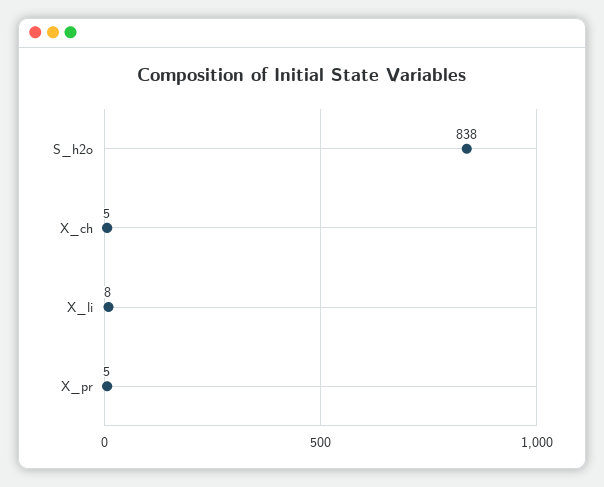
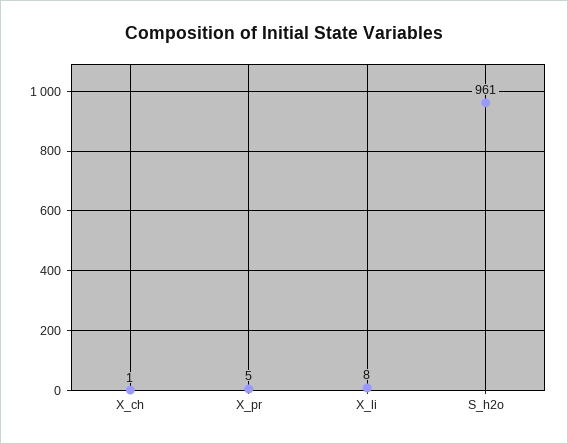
  {
-   "S_h2o": 838,
+   "S_h2o": 961,
-   "X_ch": 5,
+   "X_ch": 1,
    "X_li": 8,
    "X_pr": 5
  }

